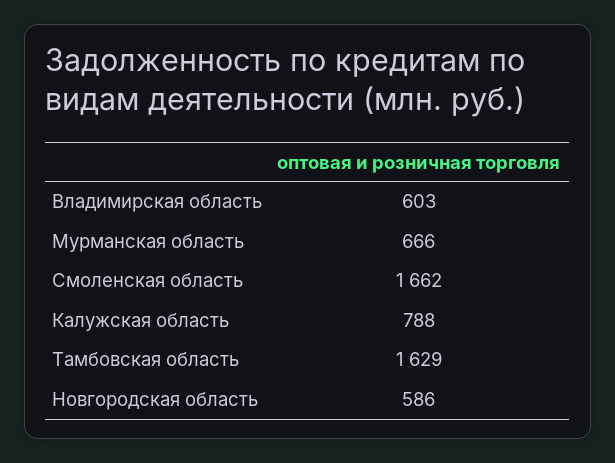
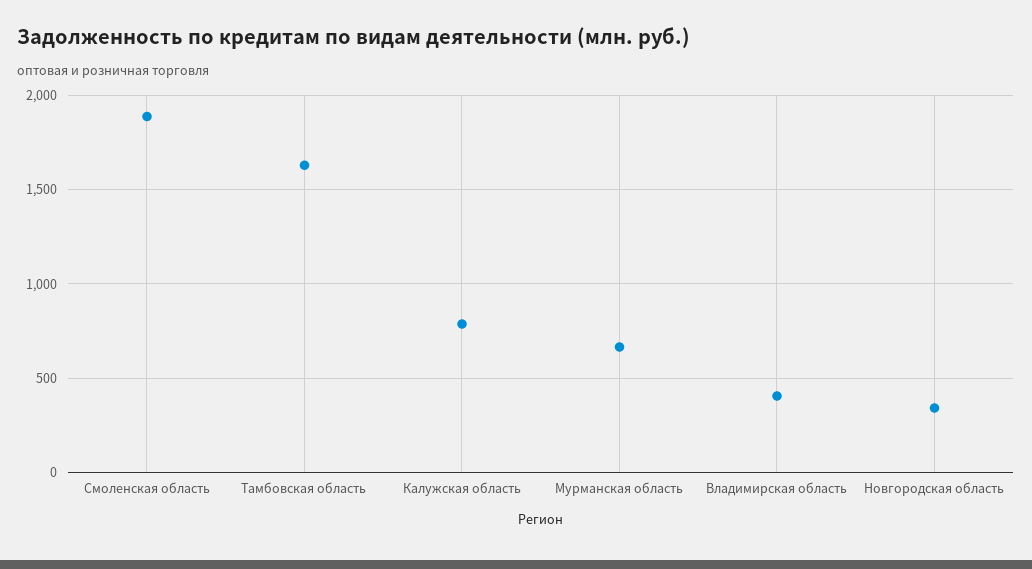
  {
-   "Владимирская область": 603,
+   "Владимирская область": 400,
    "Мурманская область": 666,
-   "Смоленская область": 1662,
+   "Смоленская область": 1900,
    "Калужская область": 788,
    "Тамбовская область": 1629,
-   "Новгородская область": 586
+   "Новгородская область": 350
  }

